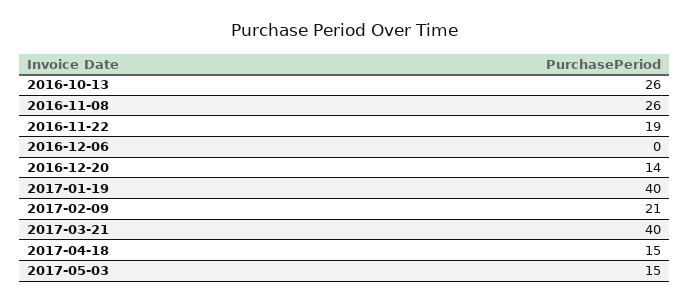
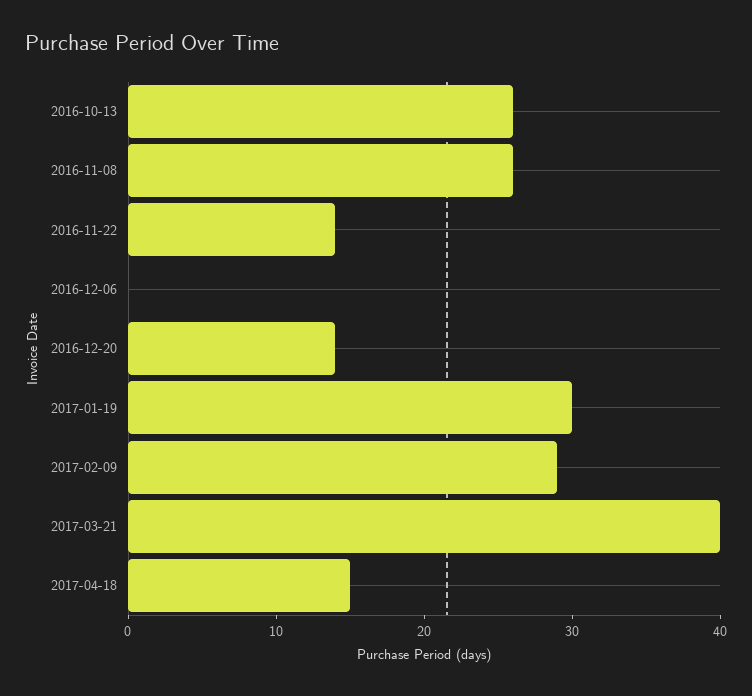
  {
    "2016-10-13": 26,
    "2016-11-08": 26,
-   "2016-11-22": 19,
+   "2016-11-22": 14,
    "2016-12-06": 0,
    "2016-12-20": 14,
-   "2017-01-19": 40,
+   "2017-01-19": 30,
-   "2017-02-09": 21,
+   "2017-02-09": 29,
    "2017-03-21": 40,
-   "2017-04-18": 15,
+   "2017-04-18": 15
-   "2017-05-03": 15
  }

